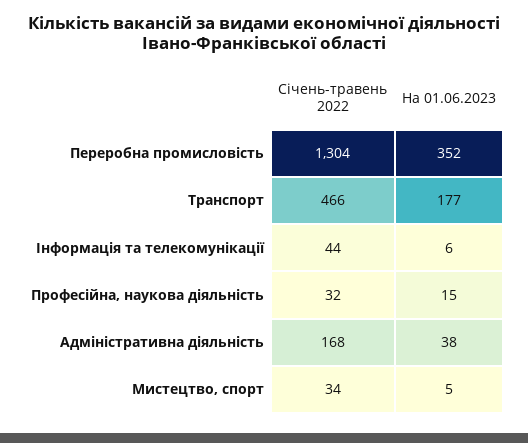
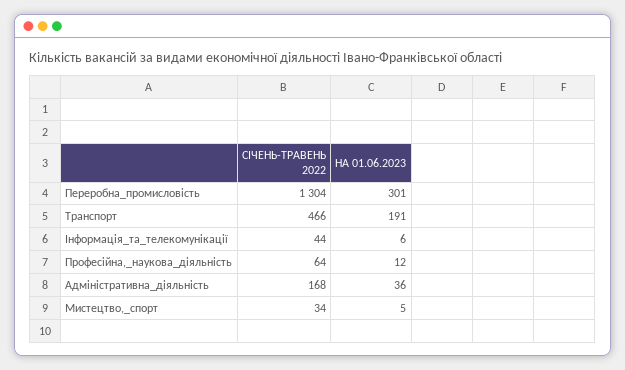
  {
    "Січень-травень 2022": {
      "Переробна промисловість": 1304,
      "Транспорт": 466,
      "Інформація та телекомунікації": 44,
-     "Професійна, наукова діяльність": 32,
+     "Професійна, наукова діяльність": 64,
      "Адміністративна діяльність": 168,
      "Мистецтво, спорт": 34
    },
    "На 01.06.2023": {
-     "Переробна промисловість": 352,
+     "Переробна промисловість": 301,
-     "Транспорт": 177,
+     "Транспорт": 191,
      "Інформація та телекомунікації": 6,
-     "Професійна, наукова діяльність": 15,
+     "Професійна, наукова діяльність": 12,
-     "Адміністративна діяльність": 38,
+     "Адміністративна діяльність": 36,
      "Мистецтво, спорт": 5
    }
  }

